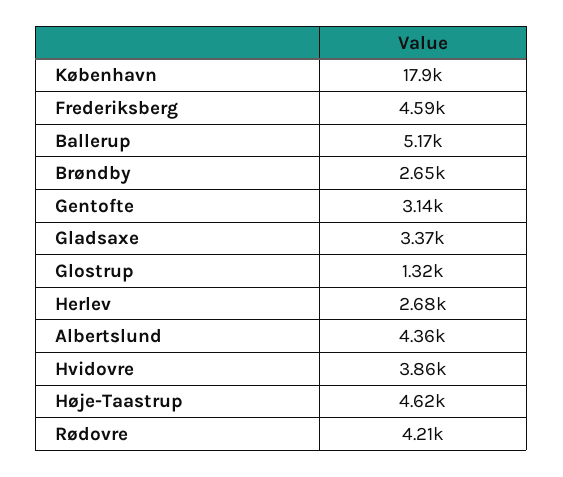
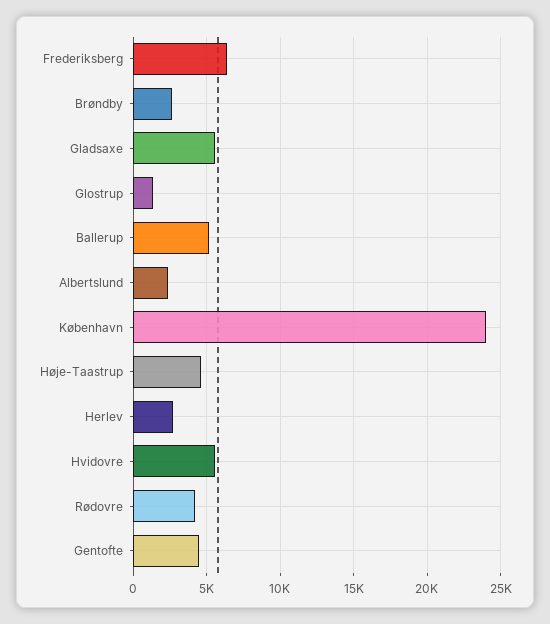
  {
-   "København": 17900,
+   "København": 24000,
-   "Frederiksberg": 4590,
+   "Frederiksberg": 6500,
    "Ballerup": 5170,
    "Brøndby": 2650,
-   "Gentofte": 3140,
+   "Gentofte": 4500,
-   "Gladsaxe": 3370,
+   "Gladsaxe": 5500,
    "Glostrup": 1320,
    "Herlev": 2680,
-   "Albertslund": 4360,
+   "Albertslund": 2500,
-   "Hvidovre": 3860,
+   "Hvidovre": 5500,
    "Høje-Taastrup": 4620,
    "Rødovre": 4210
  }

